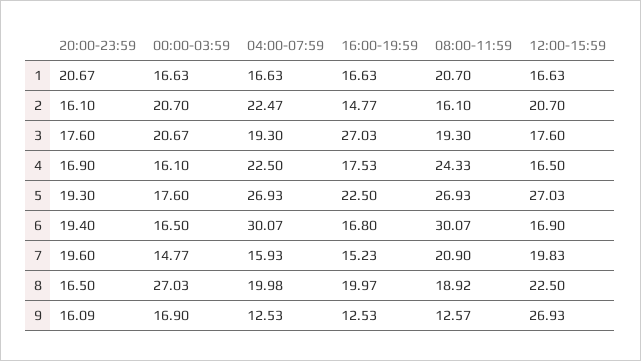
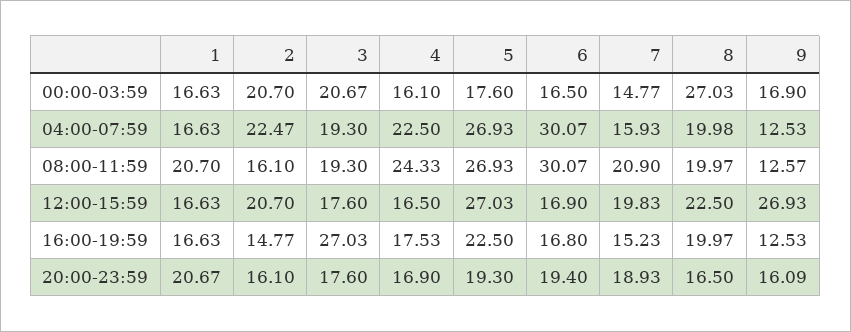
  {
    "20:00-23:59": {
      "1": 20.67,
      "2": 16.1,
      "3": 17.6,
      "4": 16.9,
      "5": 19.3,
      "6": 19.4,
-     "7": 19.6,
+     "7": 18.93,
      "8": 16.5,
      "9": 16.09
    },
    "00:00-03:59": {
      "1": 16.63,
      "2": 20.7,
      "3": 20.67,
      "4": 16.1,
      "5": 17.6,
      "6": 16.5,
      "7": 14.77,
      "8": 27.03,
      "9": 16.9
    },
    "04:00-07:59": {
      "1": 16.63,
      "2": 22.47,
      "3": 19.3,
      "4": 22.5,
      "5": 26.93,
      "6": 30.07,
      "7": 15.93,
      "8": 19.98,
      "9": 12.53
    },
    "16:00-19:59": {
      "1": 16.63,
      "2": 14.77,
      "3": 27.03,
      "4": 17.53,
      "5": 22.5,
      "6": 16.8,
      "7": 15.23,
      "8": 19.97,
      "9": 12.53
    },
    "08:00-11:59": {
      "1": 20.7,
      "2": 16.1,
      "3": 19.3,
      "4": 24.33,
      "5": 26.93,
      "6": 30.07,
      "7": 20.9,
-     "8": 18.92,
+     "8": 19.97,
      "9": 12.57
    },
    "12:00-15:59": {
      "1": 16.63,
      "2": 20.7,
      "3": 17.6,
      "4": 16.5,
      "5": 27.03,
      "6": 16.9,
      "7": 19.83,
      "8": 22.5,
      "9": 26.93
    }
  }

